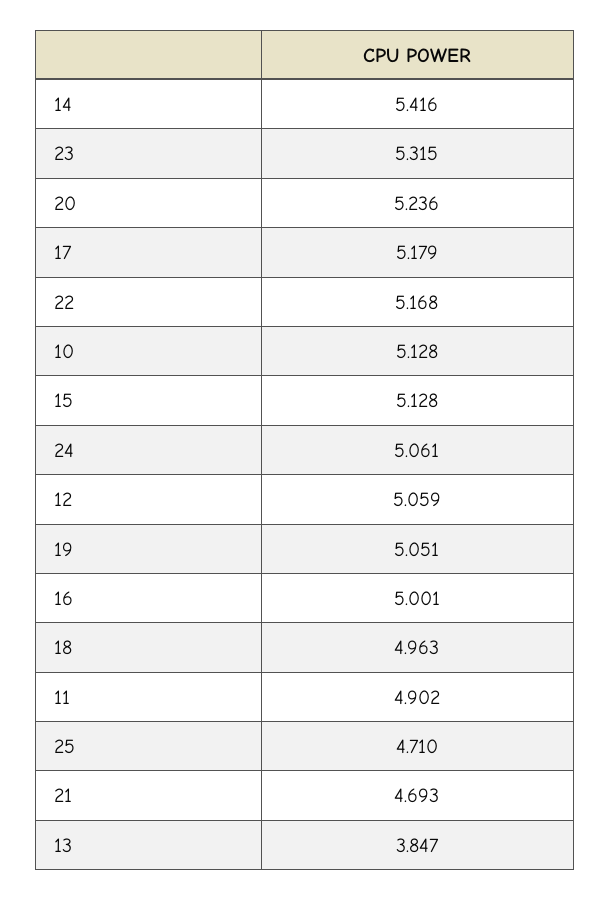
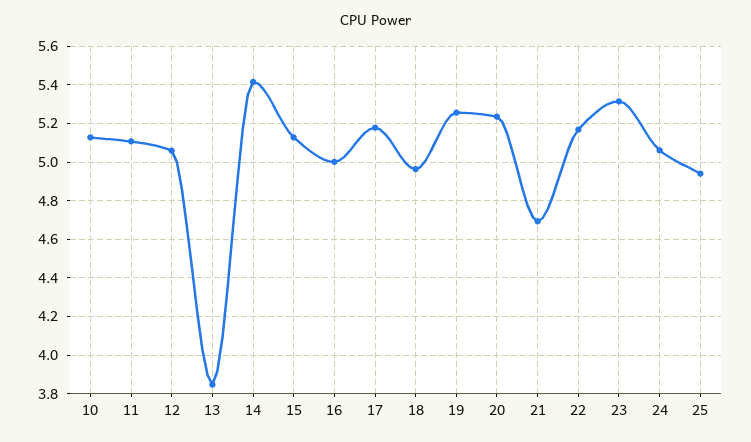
  {
    "14": 5.416,
    "23": 5.315,
    "20": 5.236,
    "17": 5.179,
    "22": 5.168,
    "10": 5.128,
    "15": 5.128,
    "24": 5.061,
    "12": 5.059,
-   "19": 5.051,
+   "19": 5.25,
    "16": 5.001,
    "18": 4.963,
-   "11": 4.902,
+   "11": 5.1,
-   "25": 4.71,
+   "25": 4.95,
    "21": 4.693,
    "13": 3.847
  }

